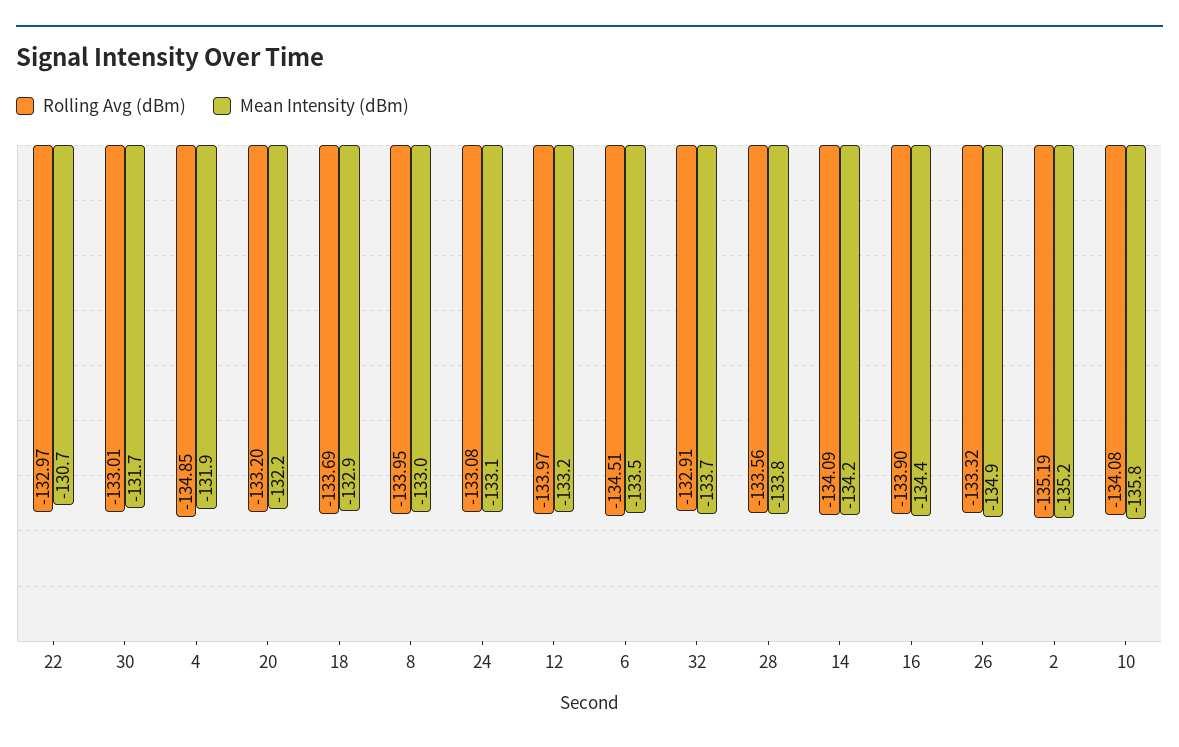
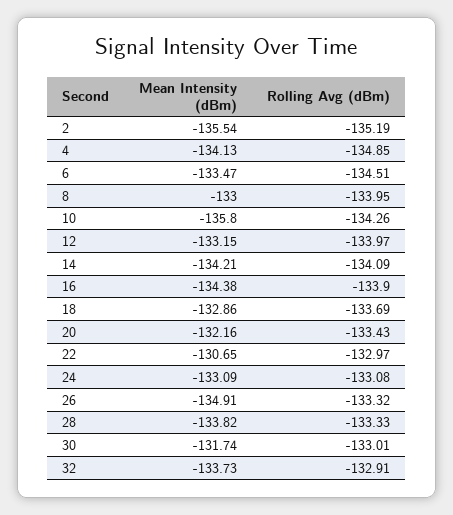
  {
    "Rolling Avg (dBm)": {
      "22": -132.97,
      "30": -133.01,
      "4": -134.85,
-     "20": -133.2,
+     "20": -133.43,
      "18": -133.69,
      "8": -133.95,
      "24": -133.08,
      "12": -133.97,
      "6": -134.51,
      "32": -132.91,
-     "28": -133.56,
+     "28": -133.33,
      "14": -134.09,
      "16": -133.9,
      "26": -133.32,
      "2": -135.19,
-     "10": -134.08
+     "10": -134.26
    },
    "Mean Intensity (dBm)": {
      "22": -130.65,
      "30": -131.74,
-     "4": -131.9,
+     "4": -134.13,
      "20": -132.16,
      "18": -132.86,
      "8": -133,
      "24": -133.09,
      "12": -133.15,
      "6": -133.47,
      "32": -133.73,
      "28": -133.82,
      "14": -134.21,
      "16": -134.38,
      "26": -134.91,
-     "2": -135.2,
+     "2": -135.54,
      "10": -135.8
    }
  }

